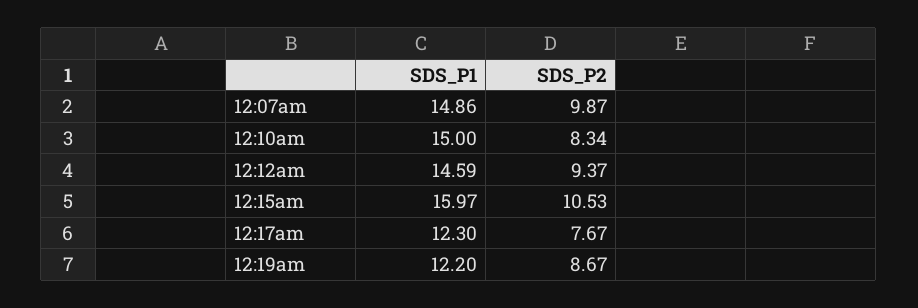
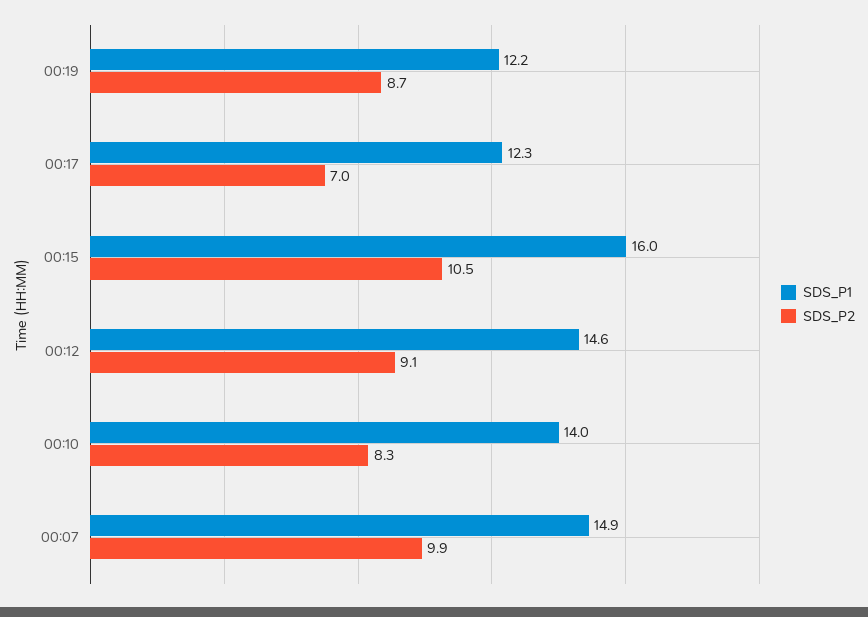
  {
    "SDS_P1": {
      "12:07am": 14.86,
-     "12:10am": 15,
+     "12:10am": 14,
      "12:12am": 14.59,
      "12:15am": 15.97,
      "12:17am": 12.3,
      "12:19am": 12.2
    },
    "SDS_P2": {
      "12:07am": 9.87,
      "12:10am": 8.34,
-     "12:12am": 9.37,
+     "12:12am": 9.1,
      "12:15am": 10.53,
-     "12:17am": 7.67,
+     "12:17am": 7,
      "12:19am": 8.67
    }
  }

